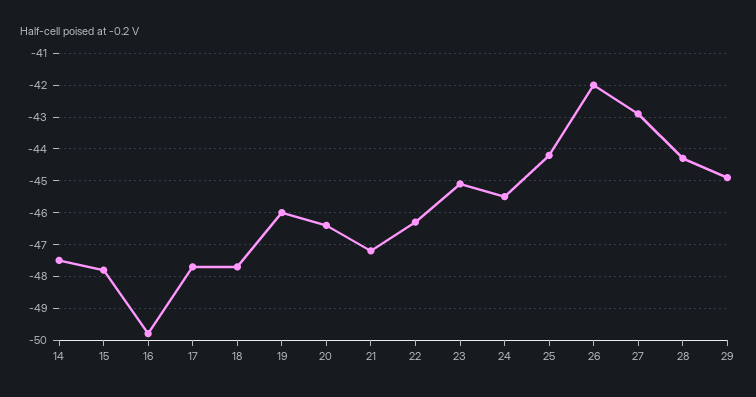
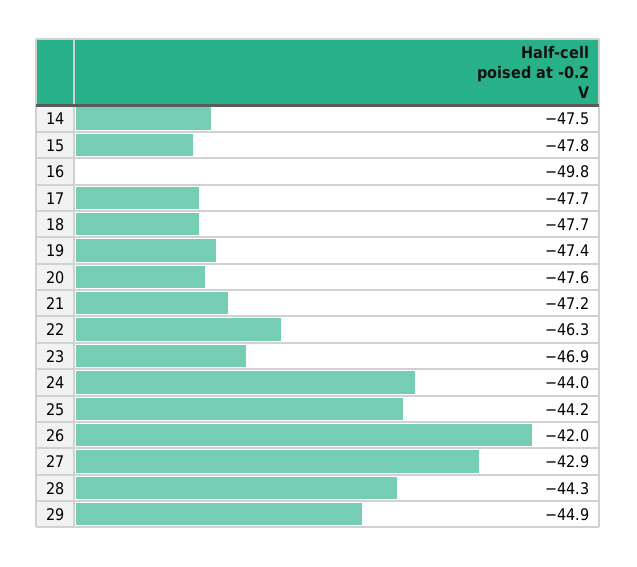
  {
    "14": -47.5,
    "15": -47.8,
    "16": -49.8,
    "17": -47.7,
    "18": -47.7,
-   "19": -46,
+   "19": -47.4,
-   "20": -46.5,
+   "20": -47.6,
    "21": -47.2,
    "22": -46.3,
-   "23": -45,
+   "23": -46.9,
-   "24": -45.5,
+   "24": -44,
    "25": -44.2,
    "26": -42,
    "27": -42.9,
    "28": -44.3,
    "29": -44.9
  }

